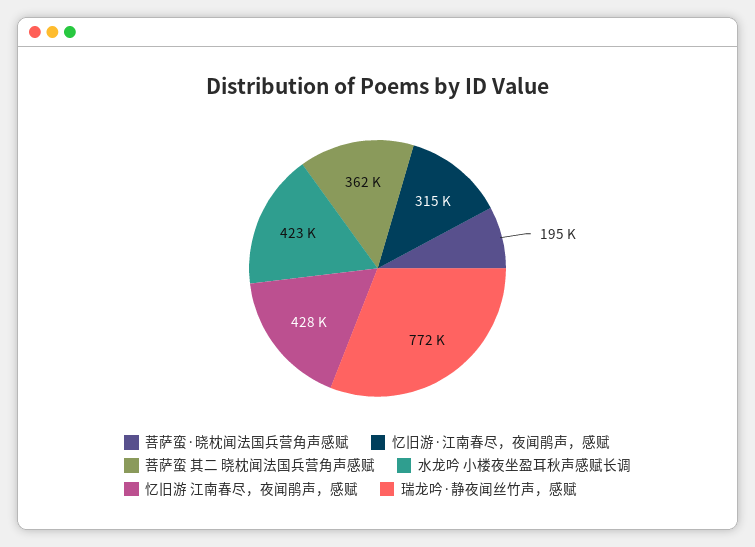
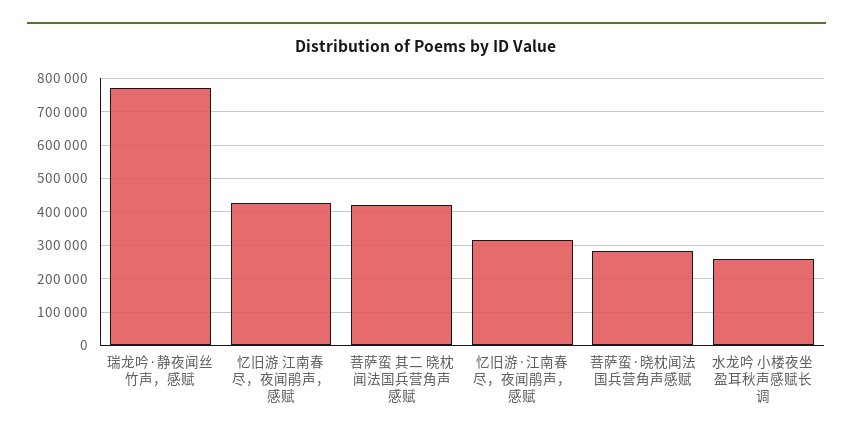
  {
-   "菩萨蛮·晓枕闻法国兵营角声感赋": 195000,
+   "菩萨蛮·晓枕闻法国兵营角声感赋": 280000,
    "忆旧游·江南春尽，夜闻鹃声，感赋": 315000,
-   "菩萨蛮 其二 晓枕闻法国兵营角声感赋": 362000,
+   "菩萨蛮 其二 晓枕闻法国兵营角声感赋": 420000,
-   "水龙吟 小楼夜坐盈耳秋声感赋长调": 423000,
+   "水龙吟 小楼夜坐盈耳秋声感赋长调": 260000,
    "忆旧游 江南春尽，夜闻鹃声，感赋": 428000,
    "瑞龙吟·静夜闻丝竹声，感赋": 772000
  }

